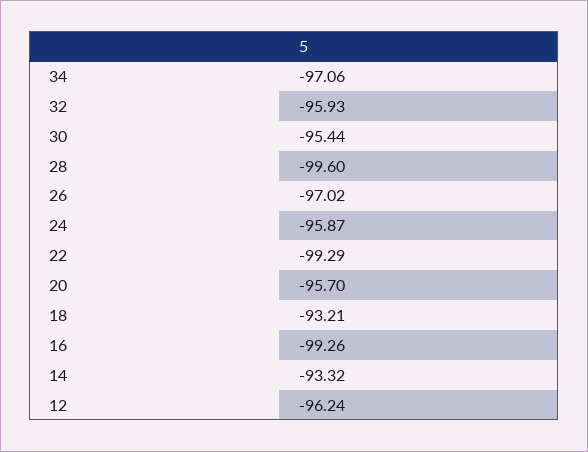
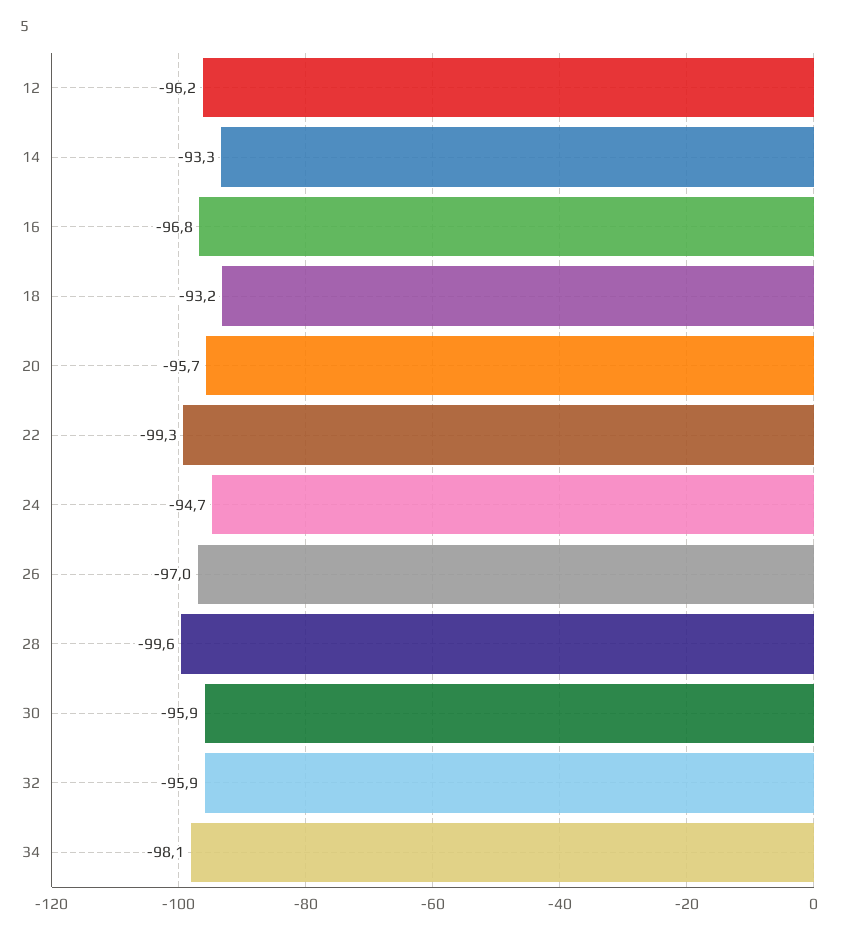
  {
-   "34": -97.06,
+   "34": -98.1,
    "32": -95.93,
-   "30": -95.44,
+   "30": -95.9,
    "28": -99.6,
    "26": -97.02,
-   "24": -95.87,
+   "24": -94.7,
    "22": -99.29,
    "20": -95.7,
    "18": -93.21,
-   "16": -99.26,
+   "16": -96.8,
    "14": -93.32,
    "12": -96.24
  }

